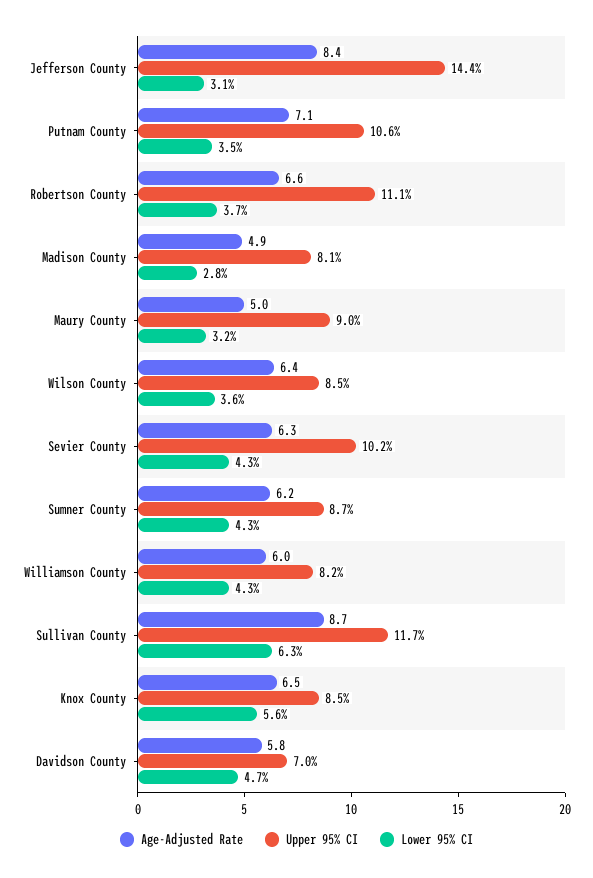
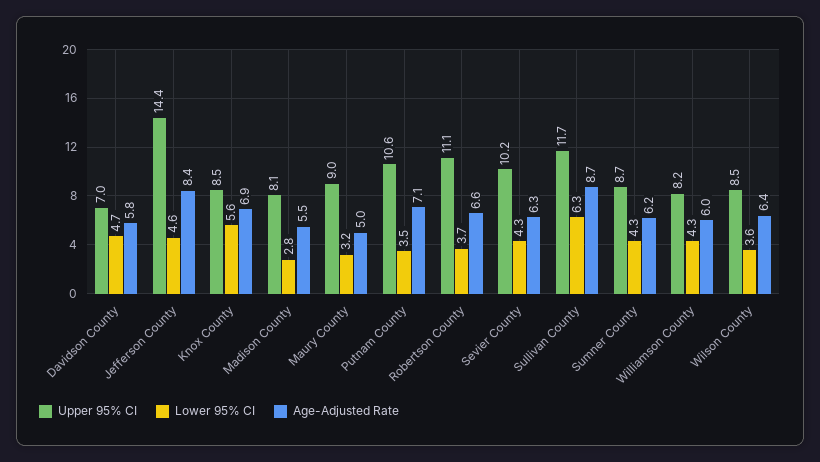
  {
    "Age-Adjusted Rate": {
      "Jefferson County": 8.4,
      "Putnam County": 7.1,
      "Robertson County": 6.6,
-     "Madison County": 4.9,
+     "Madison County": 5.5,
      "Maury County": 5,
      "Wilson County": 6.4,
      "Sevier County": 6.3,
      "Sumner County": 6.2,
      "Williamson County": 6,
      "Sullivan County": 8.7,
-     "Knox County": 6.5,
+     "Knox County": 6.9,
      "Davidson County": 5.8
    },
    "Upper 95% CI": {
      "Jefferson County": 14.4,
      "Putnam County": 10.6,
      "Robertson County": 11.1,
      "Madison County": 8.1,
      "Maury County": 9,
      "Wilson County": 8.5,
      "Sevier County": 10.2,
      "Sumner County": 8.7,
      "Williamson County": 8.2,
      "Sullivan County": 11.7,
      "Knox County": 8.5,
      "Davidson County": 7
    },
    "Lower 95% CI": {
-     "Jefferson County": 3.1,
+     "Jefferson County": 4.6,
      "Putnam County": 3.5,
      "Robertson County": 3.7,
      "Madison County": 2.8,
      "Maury County": 3.2,
      "Wilson County": 3.6,
      "Sevier County": 4.3,
      "Sumner County": 4.3,
      "Williamson County": 4.3,
      "Sullivan County": 6.3,
      "Knox County": 5.6,
      "Davidson County": 4.7
    }
  }

